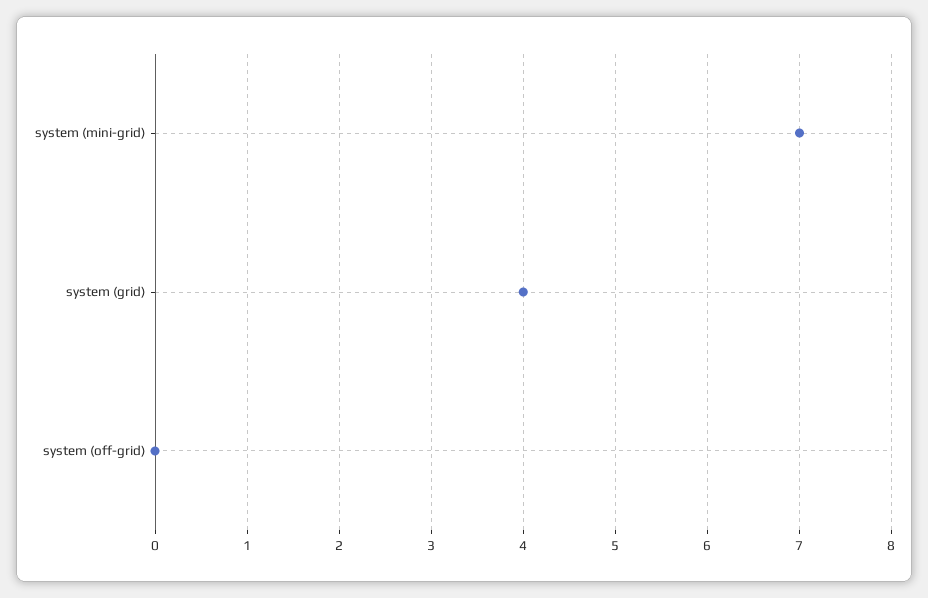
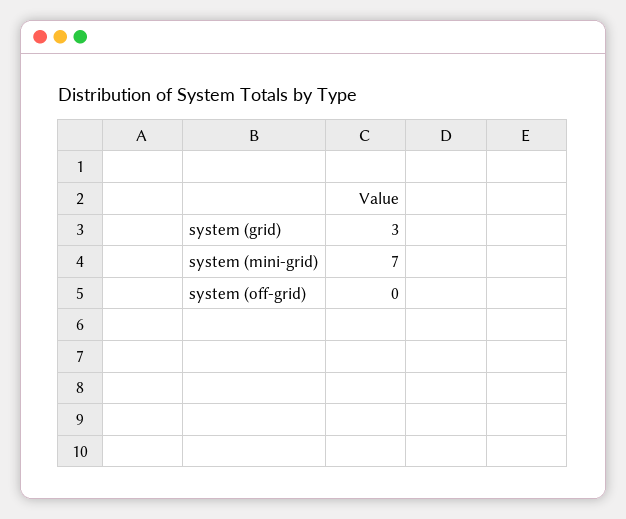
  {
    "system (mini-grid)": 7,
-   "system (grid)": 4,
+   "system (grid)": 3,
    "system (off-grid)": 0
  }

